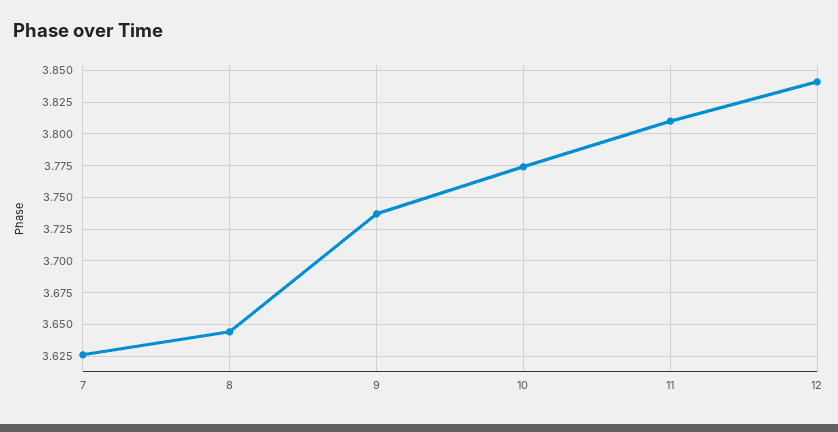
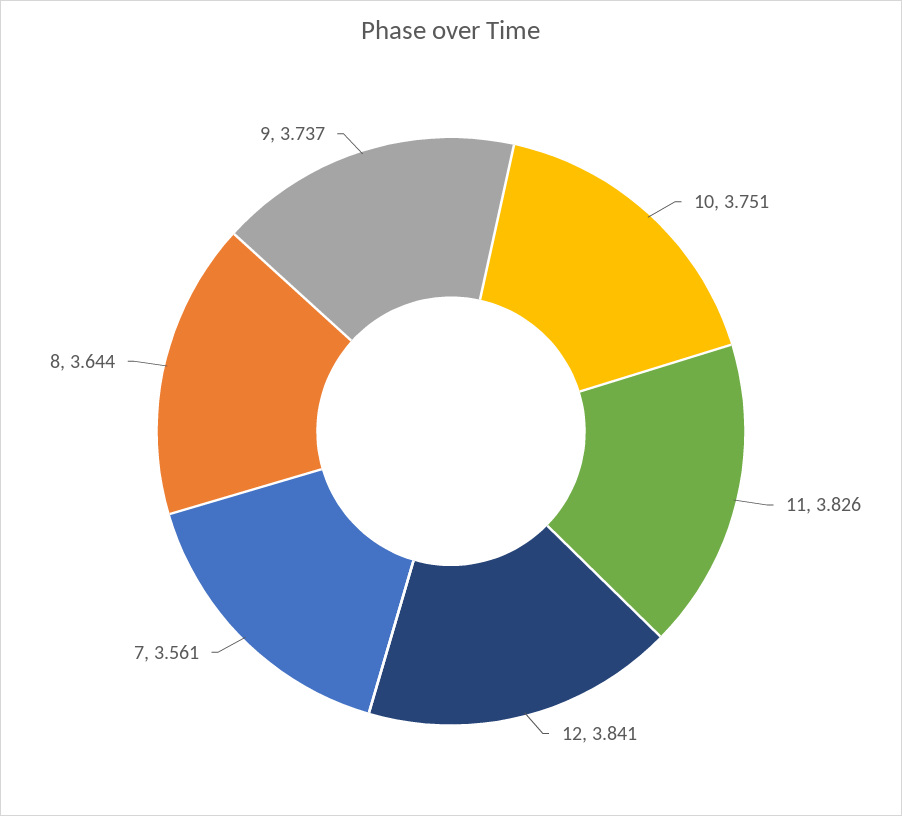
  {
-   "7": 3.625,
+   "7": 3.561,
    "8": 3.644,
    "9": 3.737,
-   "10": 3.775,
+   "10": 3.751,
-   "11": 3.81,
+   "11": 3.826,
    "12": 3.841
  }

